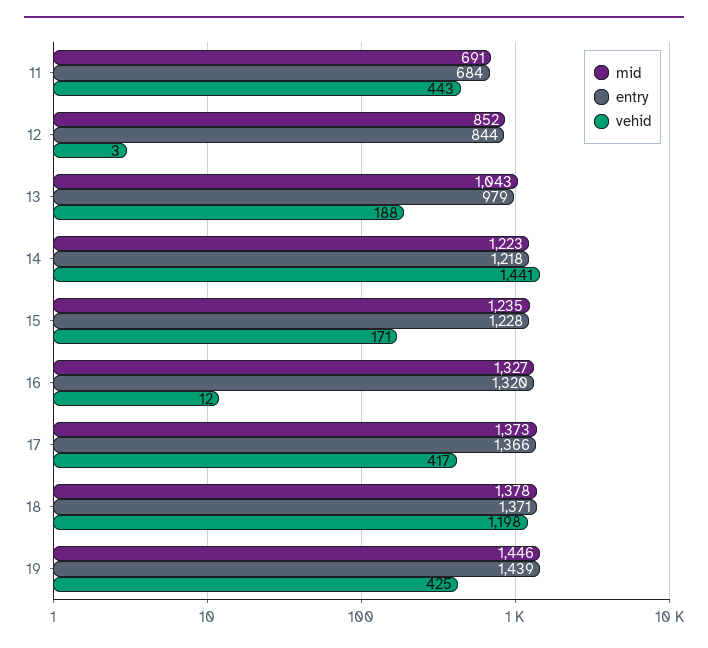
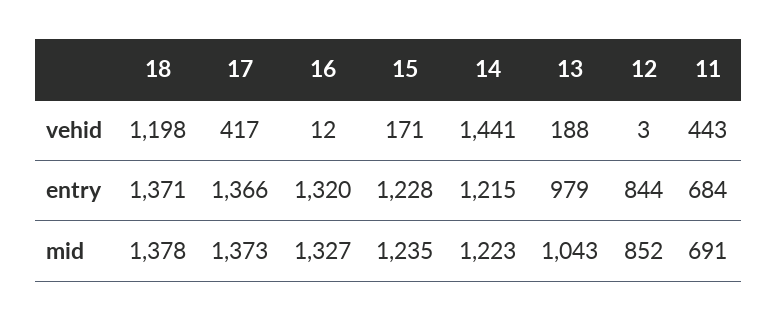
  {
    "mid": {
      "11": 691,
      "12": 852,
      "13": 1043,
      "14": 1223,
      "15": 1235,
      "16": 1327,
      "17": 1373,
-     "18": 1378,
+     "18": 1378
-     "19": 1446
    },
    "entry": {
      "11": 684,
      "12": 844,
      "13": 979,
-     "14": 1218,
+     "14": 1215,
      "15": 1228,
      "16": 1320,
      "17": 1366,
-     "18": 1371,
+     "18": 1371
-     "19": 1439
    },
    "vehid": {
      "11": 443,
      "12": 3,
      "13": 188,
      "14": 1441,
      "15": 171,
      "16": 12,
      "17": 417,
-     "18": 1198,
+     "18": 1198
-     "19": 425
    }
  }

